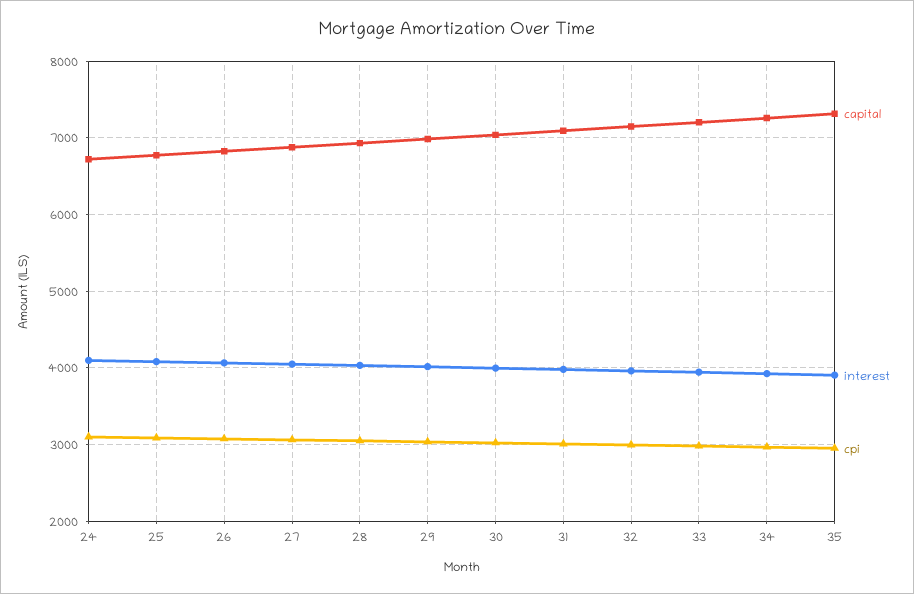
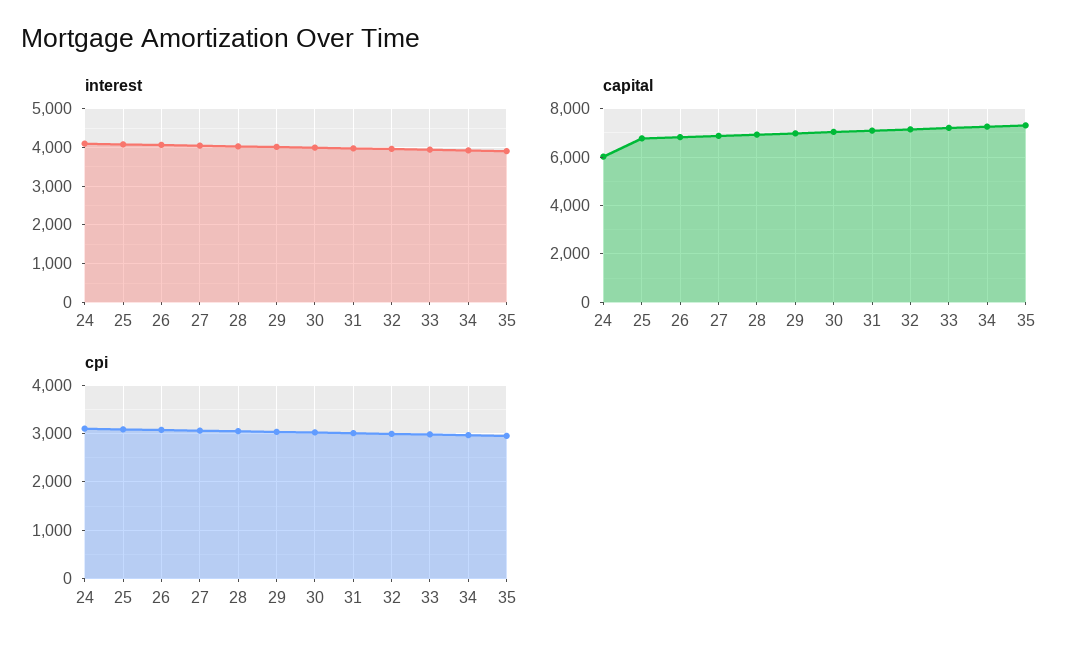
  {
    "capital": {
-     "24": 6700,
+     "24": 6000,
      "25": 6800,
      "26": 6800,
      "27": 6900,
      "28": 6900,
      "29": 7000,
      "30": 7000,
      "31": 7100,
      "32": 7100,
      "33": 7200,
      "34": 7300,
      "35": 7300
    },
    "interest": {
      "24": 4100,
      "25": 4100,
      "26": 4100,
      "27": 4000,
      "28": 4000,
      "29": 4000,
      "30": 4000,
      "31": 4000,
      "32": 4000,
      "33": 3900,
      "34": 3900,
      "35": 3900
    },
    "cpi": {
      "24": 3100,
      "25": 3100,
      "26": 3100,
      "27": 3100,
      "28": 3000,
      "29": 3000,
      "30": 3000,
      "31": 3000,
      "32": 3000,
      "33": 3000,
      "34": 3000,
      "35": 3000
    }
  }

